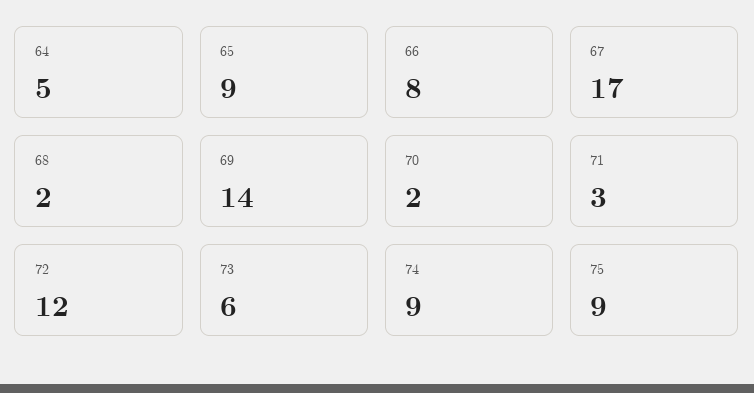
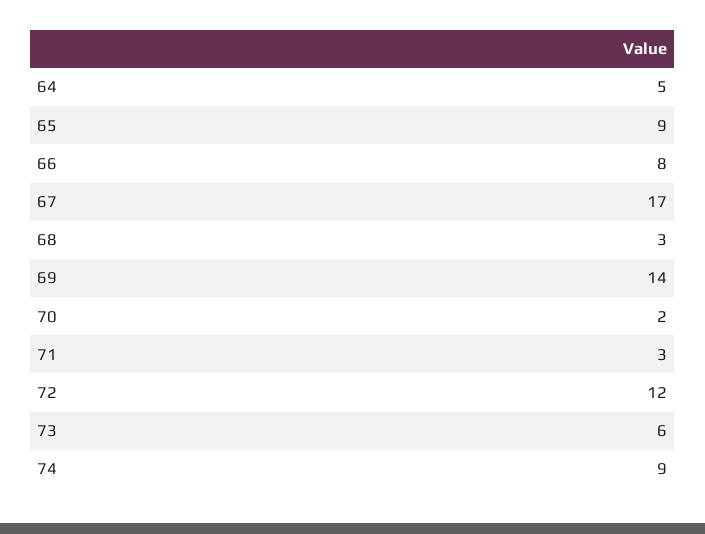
  {
    "64": 5,
    "65": 9,
    "66": 8,
    "67": 17,
-   "68": 2,
+   "68": 3,
    "69": 14,
    "70": 2,
    "71": 3,
    "72": 12,
    "73": 6,
-   "74": 9,
+   "74": 9
-   "75": 9
  }

